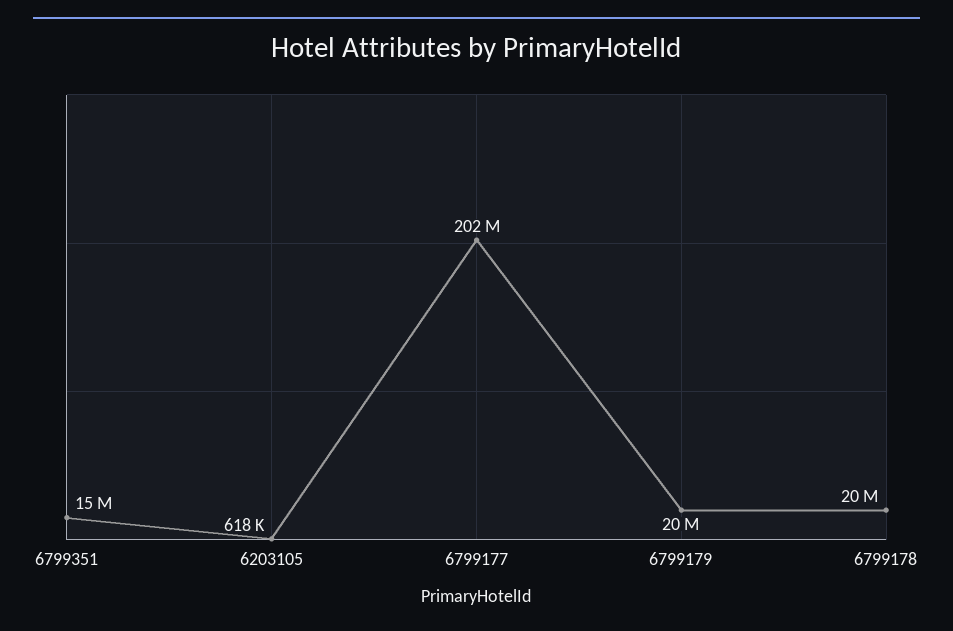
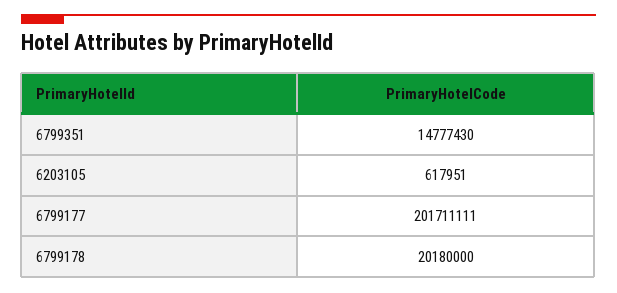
  {
    "6799351": 14777430,
    "6203105": 617951,
    "6799177": 201711111,
-   "6799179": 20000000,
    "6799178": 20180000
  }

